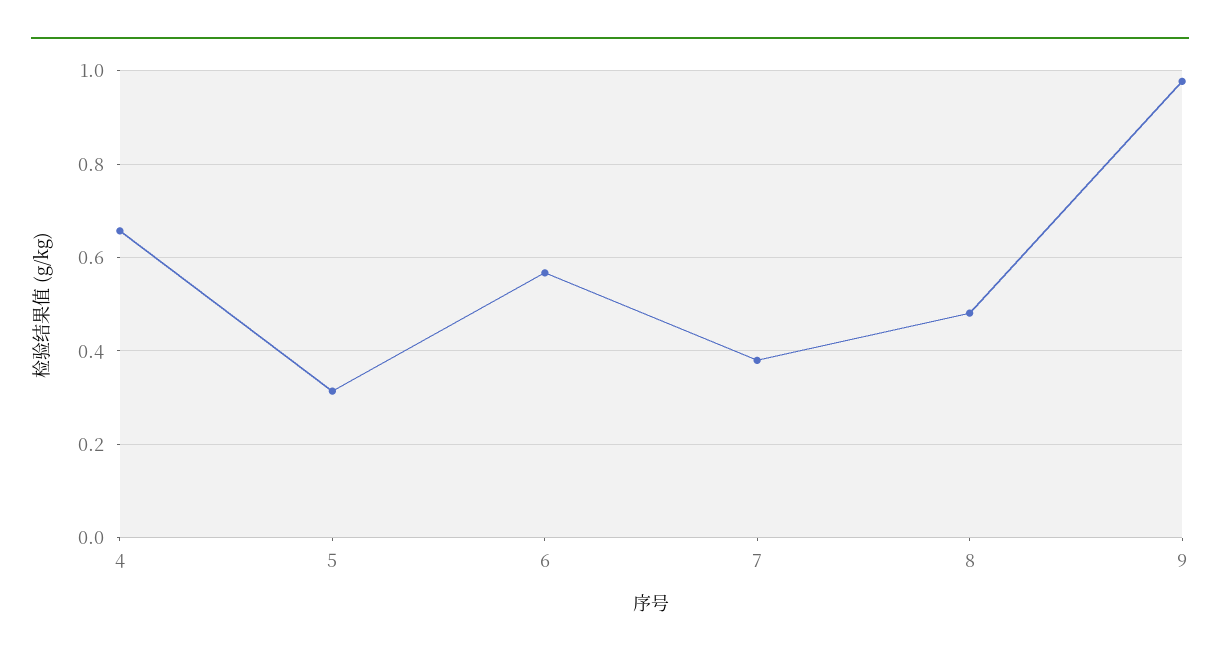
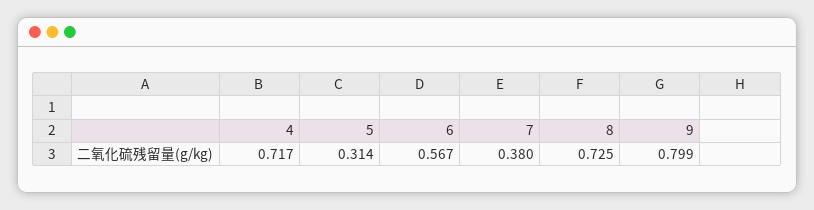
  {
-   "4": 0.66,
+   "4": 0.717,
    "5": 0.314,
    "6": 0.567,
    "7": 0.38,
-   "8": 0.48,
+   "8": 0.725,
-   "9": 0.98
+   "9": 0.799
  }

